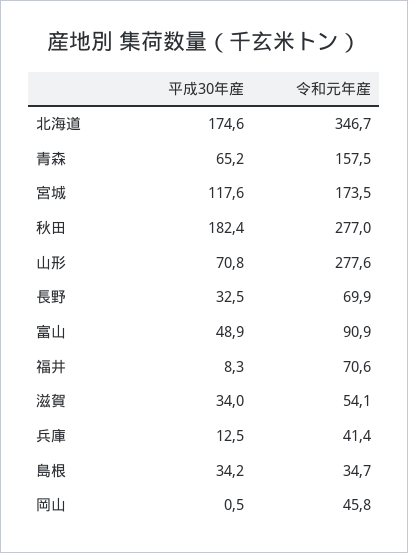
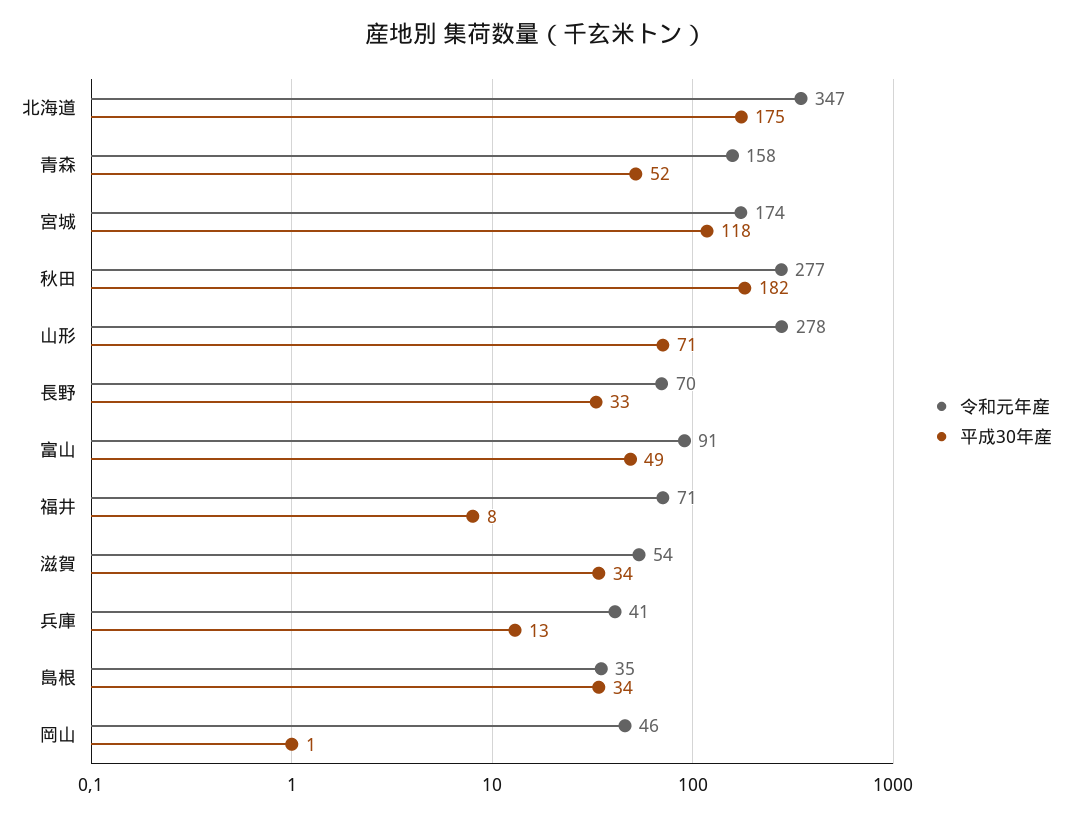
  {
    "平成30年産": {
      "北海道": 174.6,
-     "青森": 65.2,
+     "青森": 52,
      "宮城": 117.6,
      "秋田": 182.4,
      "山形": 70.8,
      "長野": 32.5,
      "富山": 48.9,
      "福井": 8.3,
      "滋賀": 34,
      "兵庫": 12.5,
      "島根": 34.2,
      "岡山": 0.5
    },
    "令和元年産": {
      "北海道": 346.7,
      "青森": 157.5,
      "宮城": 173.5,
      "秋田": 277,
      "山形": 277.6,
      "長野": 69.9,
      "富山": 90.9,
      "福井": 70.6,
      "滋賀": 54.1,
      "兵庫": 41.4,
      "島根": 34.7,
      "岡山": 45.8
    }
  }

